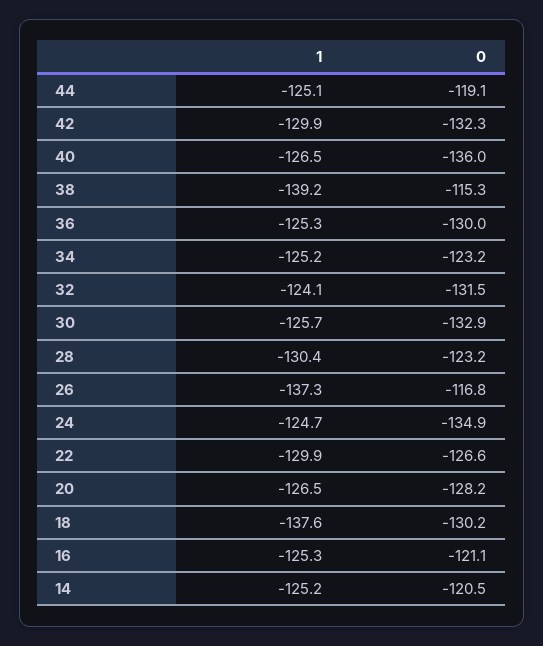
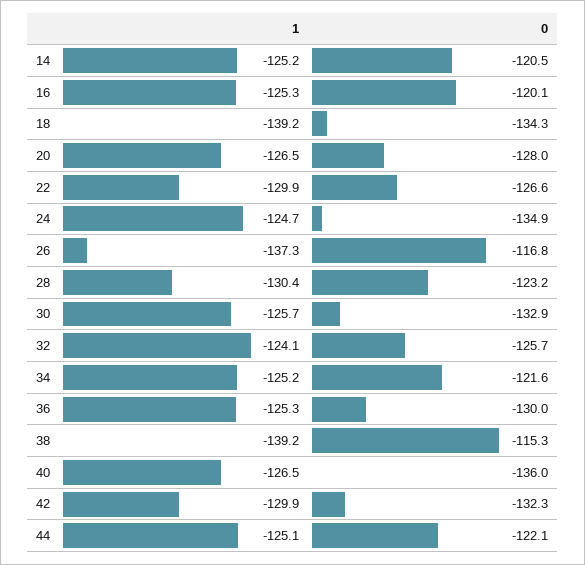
  {
    "1": {
      "44": -125.1,
      "42": -129.9,
      "40": -126.5,
      "38": -139.2,
      "36": -125.3,
      "34": -125.2,
      "32": -124.1,
      "30": -125.7,
      "28": -130.4,
      "26": -137.3,
      "24": -124.7,
      "22": -129.9,
      "20": -126.5,
-     "18": -137.6,
+     "18": -139.2,
      "16": -125.3,
      "14": -125.2
    },
    "0": {
-     "44": -119.1,
+     "44": -122.1,
      "42": -132.3,
      "40": -136,
      "38": -115.3,
      "36": -130,
-     "34": -123.2,
+     "34": -121.6,
-     "32": -131.5,
+     "32": -125.7,
      "30": -132.9,
      "28": -123.2,
      "26": -116.8,
      "24": -134.9,
      "22": -126.6,
-     "20": -128.2,
+     "20": -128,
-     "18": -130.2,
+     "18": -134.3,
-     "16": -121.1,
+     "16": -120.1,
      "14": -120.5
    }
  }

